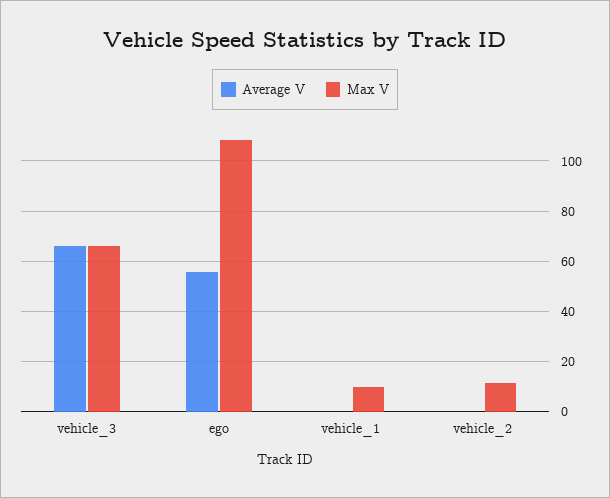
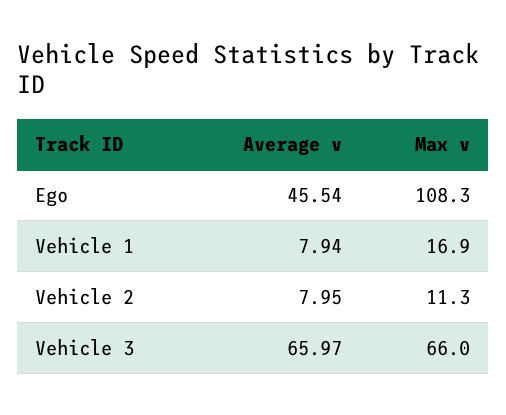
  {
    "Average V": {
      "vehicle_3": 65.97,
-     "ego": 55,
+     "ego": 45.54,
-     "vehicle_1": 0,
+     "vehicle_1": 7.94,
-     "vehicle_2": 0
+     "vehicle_2": 7.95
    },
    "Max V": {
      "vehicle_3": 66,
      "ego": 108.3,
-     "vehicle_1": 10,
+     "vehicle_1": 16.9,
      "vehicle_2": 11.3
    }
  }

